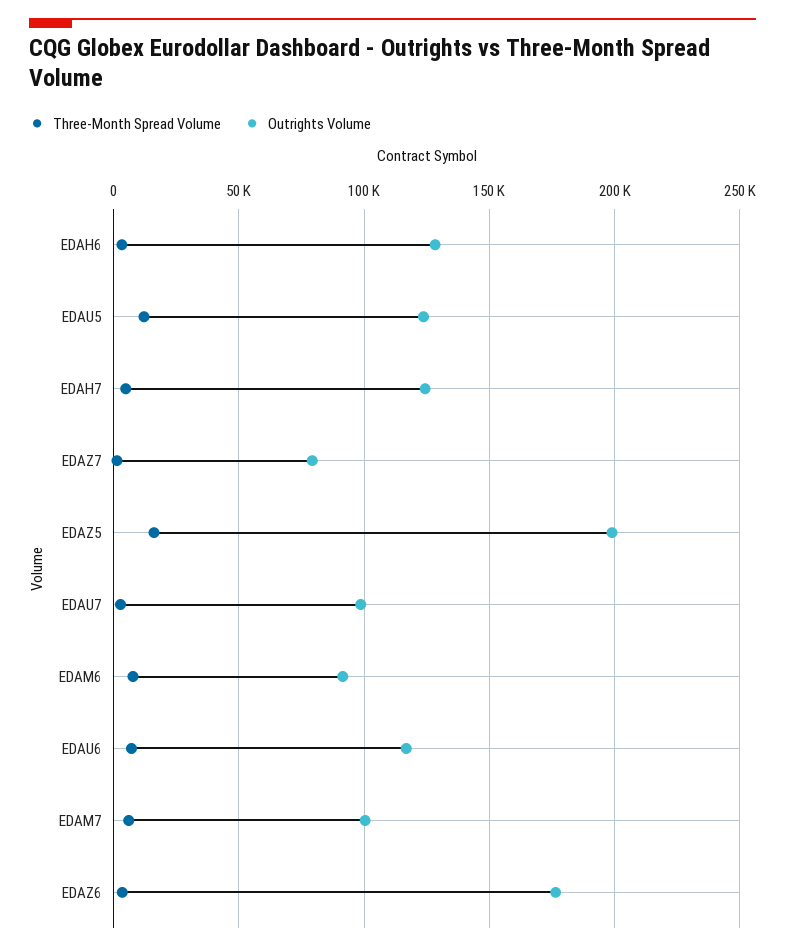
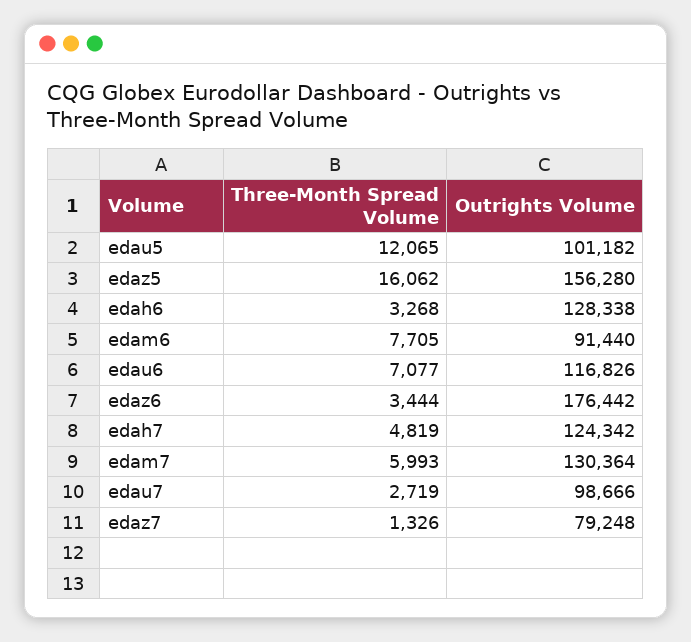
  {
    "Three-Month Spread Volume": {
      "EDAH6": 3268,
      "EDAU5": 12065,
      "EDAH7": 4819,
      "EDAZ7": 1326,
      "EDAZ5": 16062,
      "EDAU7": 2719,
      "EDAM6": 7705,
      "EDAU6": 7077,
      "EDAM7": 5993,
      "EDAZ6": 3444
    },
    "Outrights Volume": {
      "EDAH6": 128338,
-     "EDAU5": 125000,
+     "EDAU5": 101182,
      "EDAH7": 124342,
      "EDAZ7": 79248,
-     "EDAZ5": 200000,
+     "EDAZ5": 156280,
      "EDAU7": 98666,
      "EDAM6": 91440,
      "EDAU6": 116826,
-     "EDAM7": 100000,
+     "EDAM7": 130364,
      "EDAZ6": 176442
    }
  }

